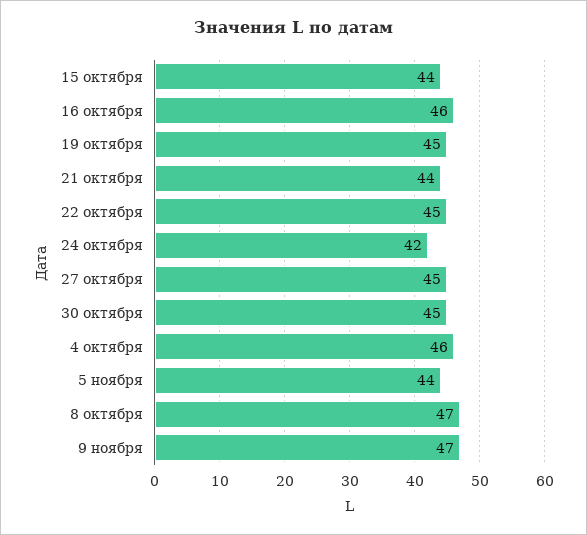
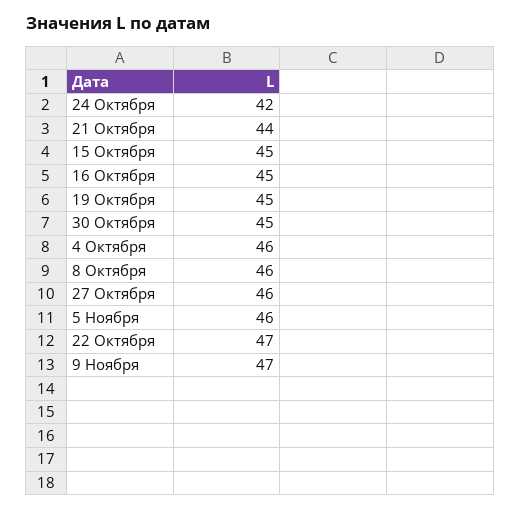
  {
-   "15 октября": 44,
+   "15 октября": 45,
-   "16 октября": 46,
+   "16 октября": 45,
    "19 октября": 45,
    "21 октября": 44,
-   "22 октября": 45,
+   "22 октября": 47,
    "24 октября": 42,
-   "27 октября": 45,
+   "27 октября": 46,
    "30 октября": 45,
    "4 октября": 46,
-   "5 ноября": 44,
+   "5 ноября": 46,
-   "8 октября": 47,
+   "8 октября": 46,
    "9 ноября": 47
  }

